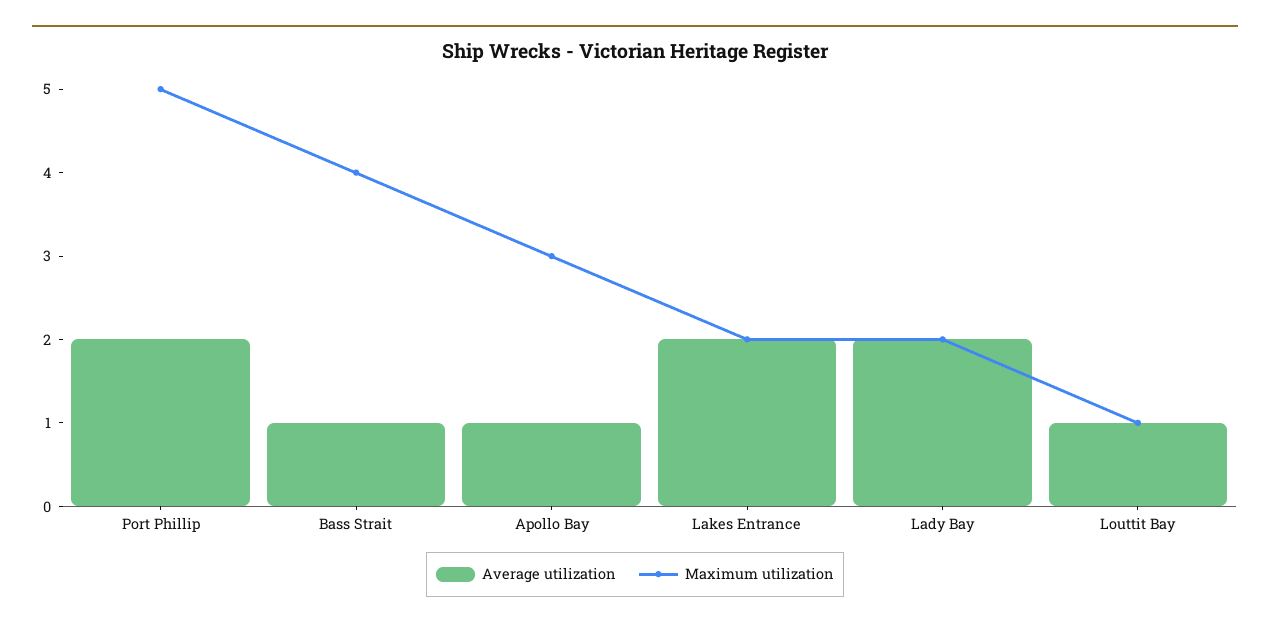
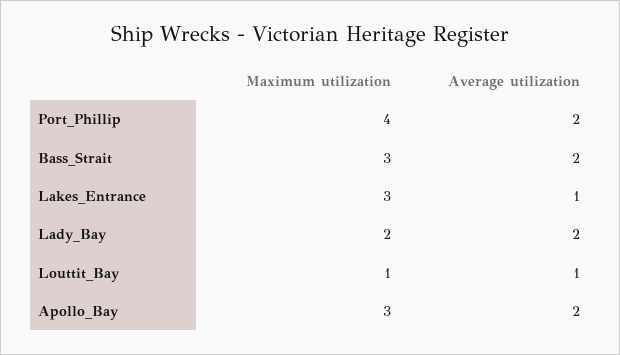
  {
    "Average utilization": {
      "Port Phillip": 2,
-     "Bass Strait": 1,
+     "Bass Strait": 2,
-     "Apollo Bay": 1,
+     "Apollo Bay": 2,
-     "Lakes Entrance": 2,
+     "Lakes Entrance": 1,
      "Lady Bay": 2,
      "Louttit Bay": 1
    },
    "Maximum utilization": {
-     "Port Phillip": 5,
+     "Port Phillip": 4,
-     "Bass Strait": 4,
+     "Bass Strait": 3,
      "Apollo Bay": 3,
-     "Lakes Entrance": 2,
+     "Lakes Entrance": 3,
      "Lady Bay": 2,
      "Louttit Bay": 1
    }
  }

